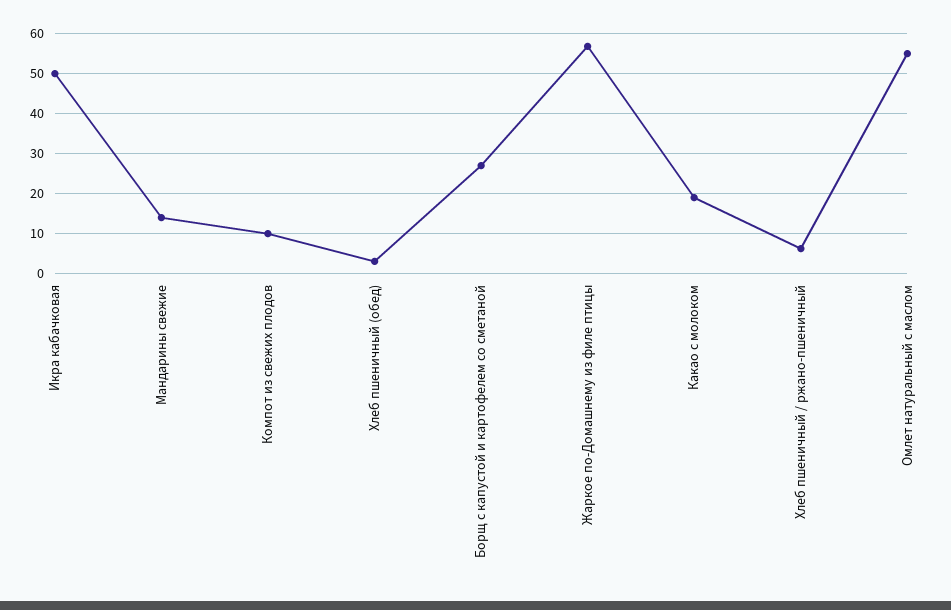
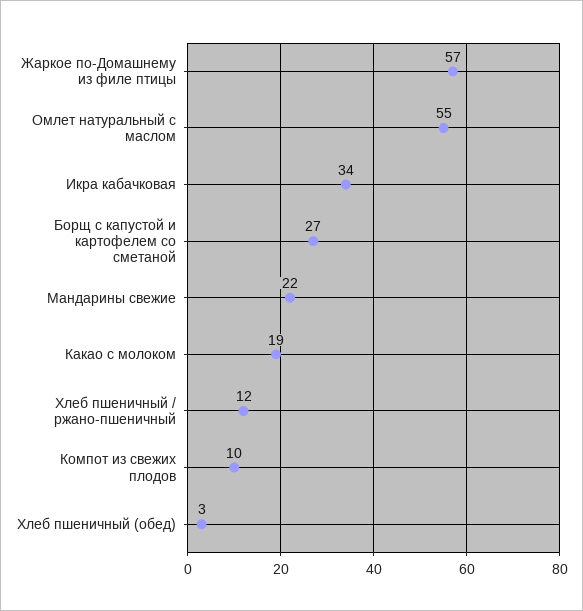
  {
-   "Икра кабачковая": 50,
+   "Икра кабачковая": 34,
-   "Мандарины свежие": 14,
+   "Мандарины свежие": 22,
    "Компот из свежих плодов": 10,
    "Хлеб пшеничный (обед)": 3,
    "Борщ с капустой и картофелем со сметаной": 27,
    "Жаркое по-Домашнему из филе птицы": 57,
    "Какао с молоком": 19,
-   "Хлеб пшеничный / ржано-пшеничный": 6,
+   "Хлеб пшеничный / ржано-пшеничный": 12,
    "Омлет натуральный с маслом": 55
  }

